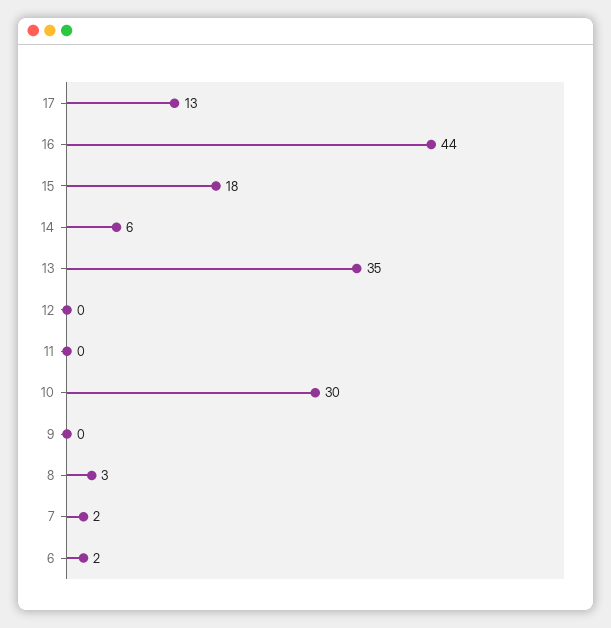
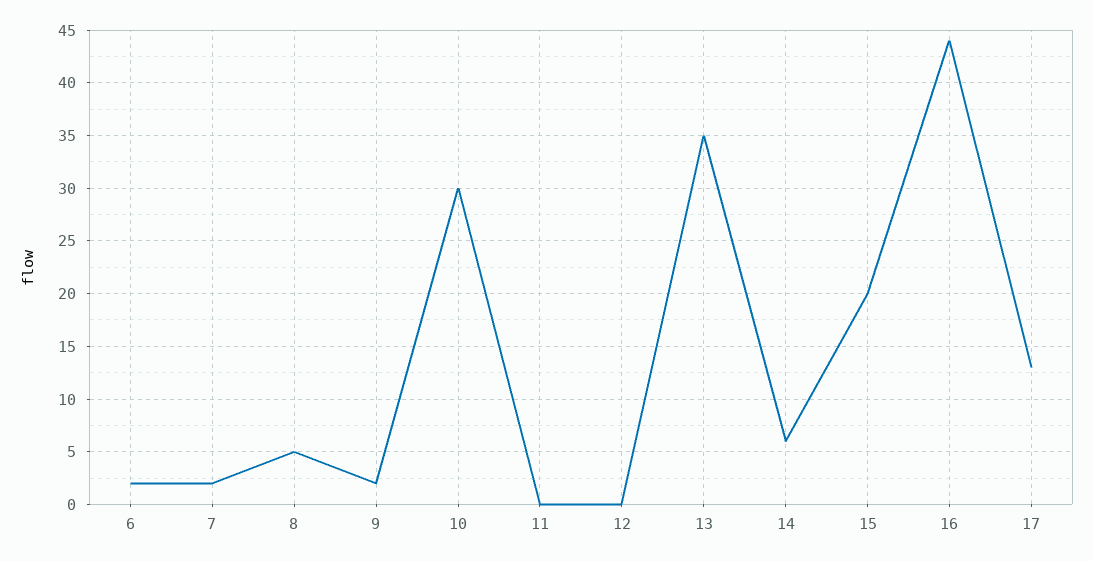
  {
    "17": 13,
    "16": 44,
-   "15": 18,
+   "15": 20,
    "14": 6,
    "13": 35,
    "12": 0,
    "11": 0,
    "10": 30,
-   "9": 0,
+   "9": 2,
-   "8": 3,
+   "8": 5,
    "7": 2,
    "6": 2
  }

